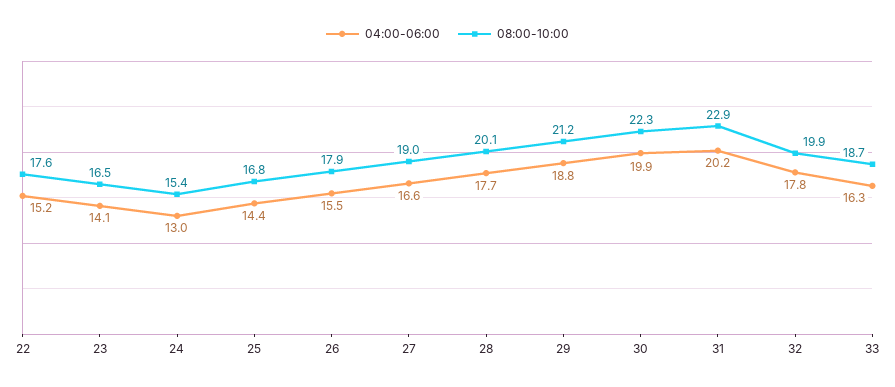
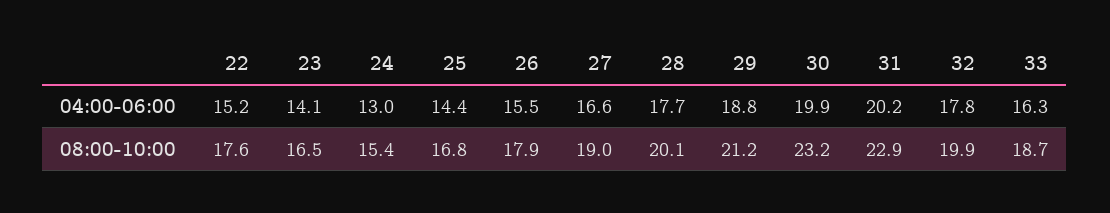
  {
    "04:00-06:00": {
      "22": 15.2,
      "23": 14.1,
      "24": 13,
      "25": 14.4,
      "26": 15.5,
      "27": 16.6,
      "28": 17.7,
      "29": 18.8,
      "30": 19.9,
      "31": 20.2,
      "32": 17.8,
      "33": 16.3
    },
    "08:00-10:00": {
      "22": 17.6,
      "23": 16.5,
      "24": 15.4,
      "25": 16.8,
      "26": 17.9,
      "27": 19,
      "28": 20.1,
      "29": 21.2,
-     "30": 22.3,
+     "30": 23.2,
      "31": 22.9,
      "32": 19.9,
      "33": 18.7
    }
  }

